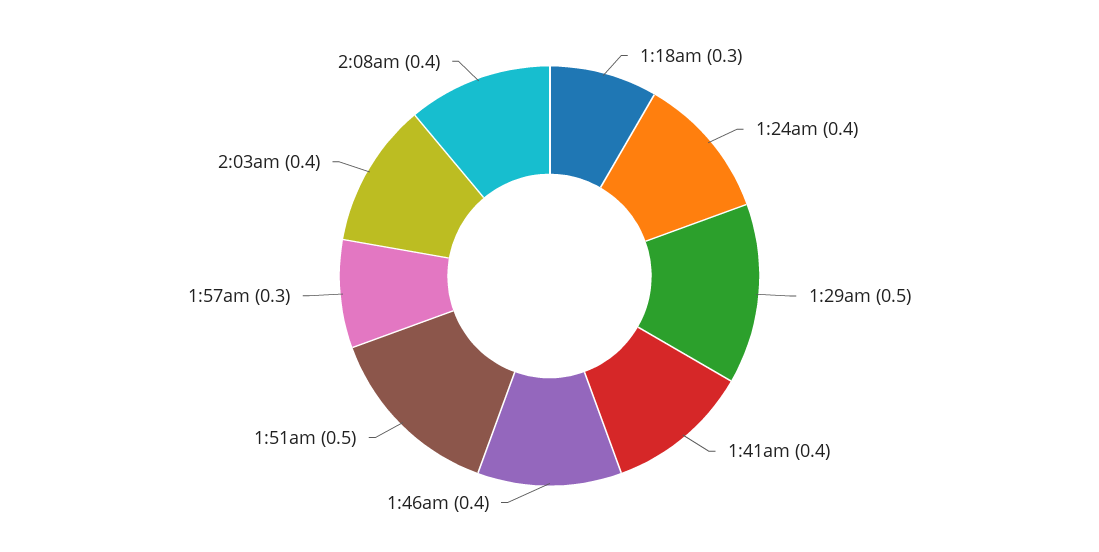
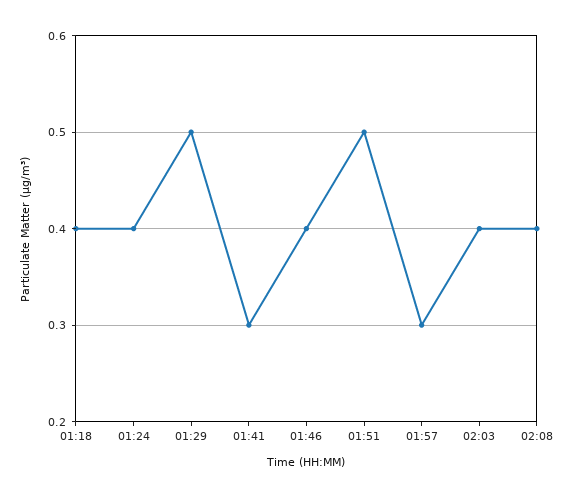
  {
-   "1:18am": 0.3,
+   "1:18am": 0.4,
    "1:24am": 0.4,
    "1:29am": 0.5,
-   "1:41am": 0.4,
+   "1:41am": 0.3,
    "1:46am": 0.4,
    "1:51am": 0.5,
    "1:57am": 0.3,
    "2:03am": 0.4,
    "2:08am": 0.4
  }

